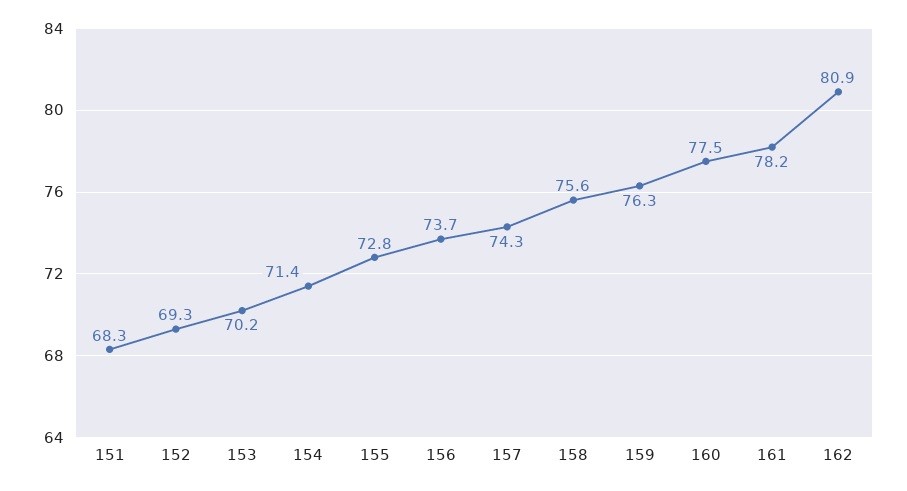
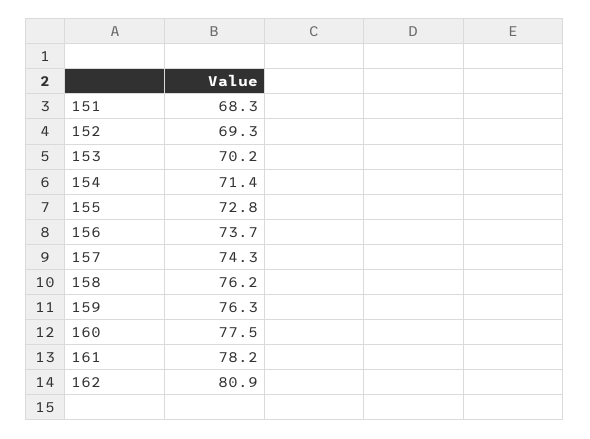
  {
    "151": 68.3,
    "152": 69.3,
    "153": 70.2,
    "154": 71.4,
    "155": 72.8,
    "156": 73.7,
    "157": 74.3,
-   "158": 75.6,
+   "158": 76.2,
    "159": 76.3,
    "160": 77.5,
    "161": 78.2,
    "162": 80.9
  }

